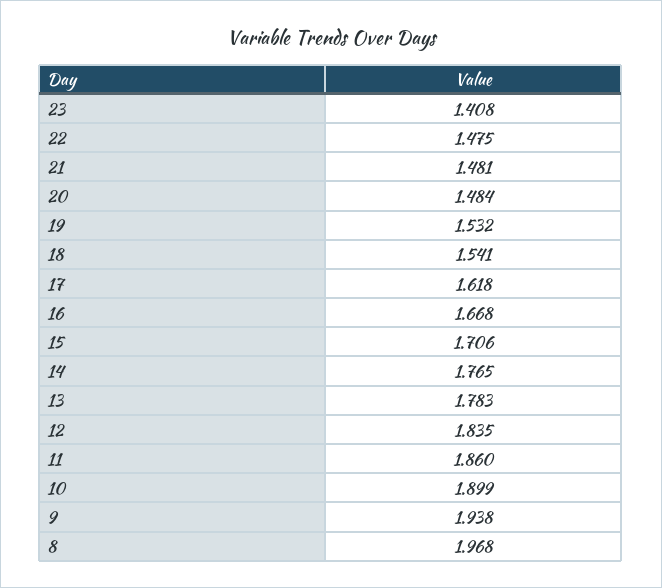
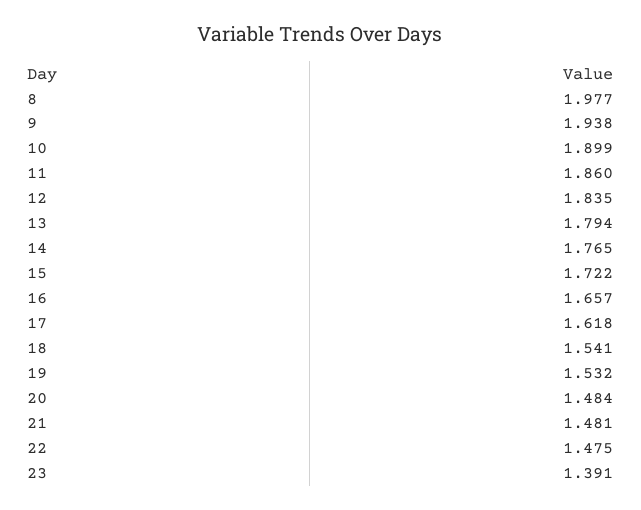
  {
-   "23": 1.408,
+   "23": 1.391,
    "22": 1.475,
    "21": 1.481,
    "20": 1.484,
    "19": 1.532,
    "18": 1.541,
    "17": 1.618,
-   "16": 1.668,
+   "16": 1.657,
-   "15": 1.706,
+   "15": 1.722,
    "14": 1.765,
-   "13": 1.783,
+   "13": 1.794,
    "12": 1.835,
    "11": 1.86,
    "10": 1.899,
    "9": 1.938,
-   "8": 1.968
+   "8": 1.977
  }

